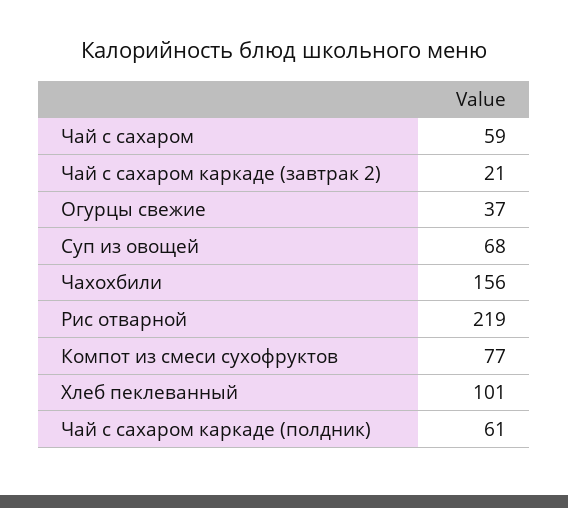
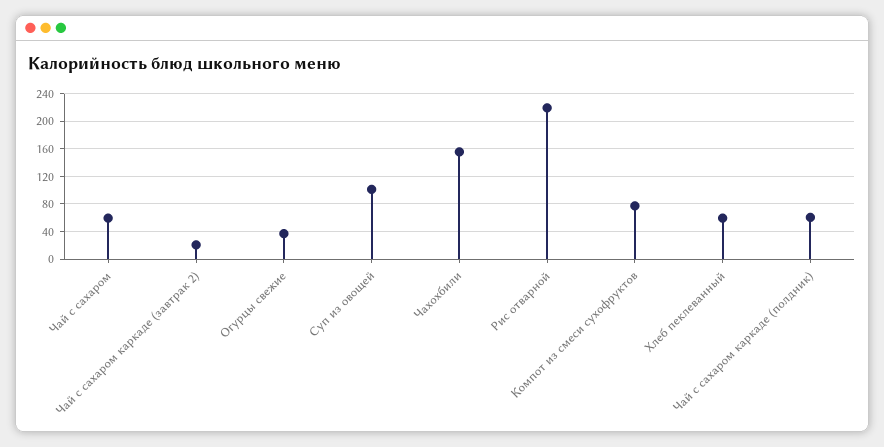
  {
    "Чай с сахаром": 59,
    "Чай с сахаром каркаде (завтрак 2)": 21,
    "Огурцы свежие": 37,
-   "Суп из овощей": 68,
+   "Суп из овощей": 100,
    "Чахохбили": 156,
    "Рис отварной": 219,
    "Компот из смеси сухофруктов": 77,
-   "Хлеб пеклеванный": 101,
+   "Хлеб пеклеванный": 60,
    "Чай с сахаром каркаде (полдник)": 61
  }

